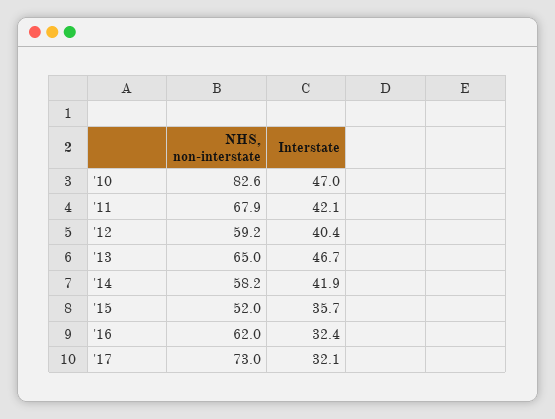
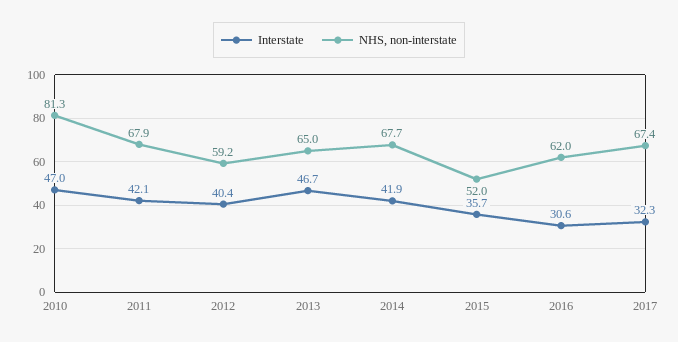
  {
    "NHS, non-interstate": {
-     "'10": 82.6,
+     "'10": 81.3,
      "'11": 67.9,
      "'12": 59.2,
      "'13": 65,
-     "'14": 58.2,
+     "'14": 67.7,
      "'15": 52,
      "'16": 62,
-     "'17": 73
+     "'17": 67.4
    },
    "Interstate": {
      "'10": 47,
      "'11": 42.1,
      "'12": 40.4,
      "'13": 46.7,
      "'14": 41.9,
      "'15": 35.7,
-     "'16": 32.4,
+     "'16": 30.6,
-     "'17": 32.1
+     "'17": 32.3
    }
  }

